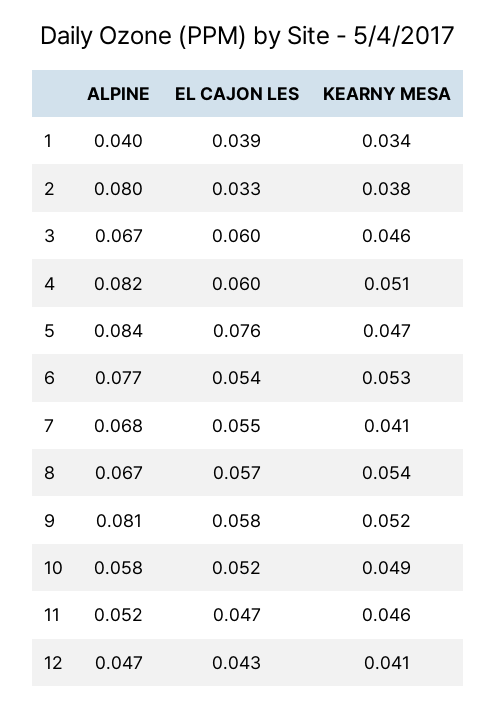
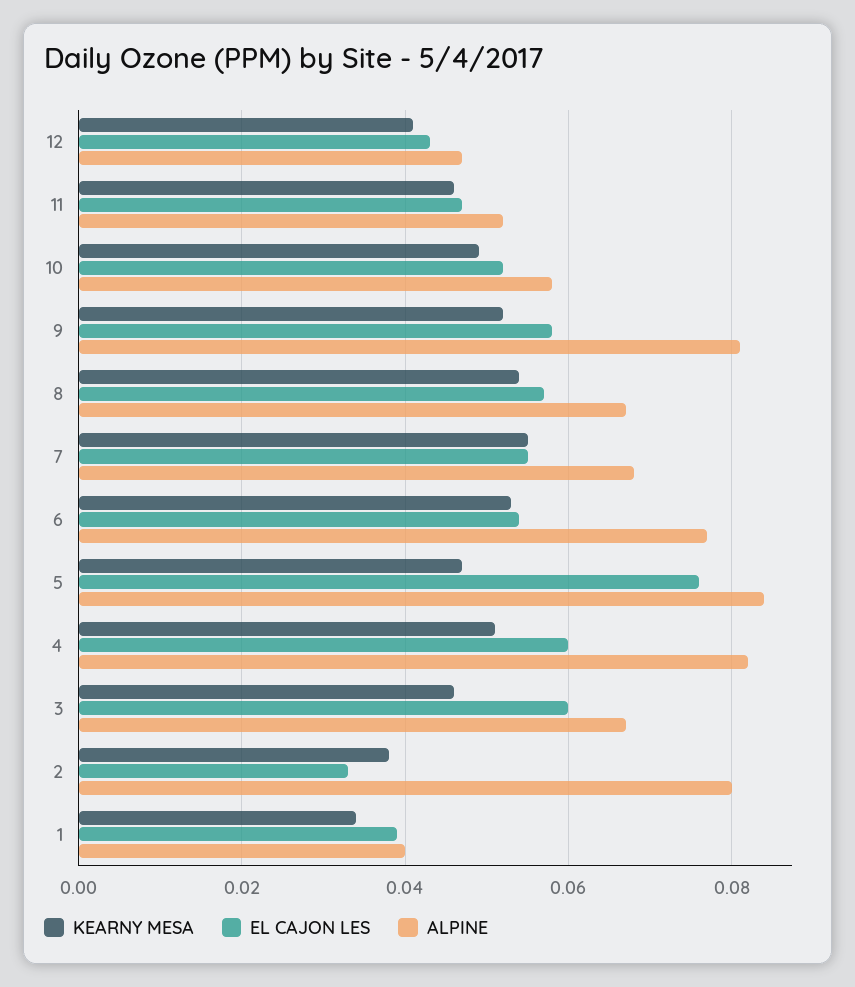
  {
    "ALPINE": {
      "1": 0.04,
      "2": 0.08,
      "3": 0.067,
      "4": 0.082,
      "5": 0.084,
      "6": 0.077,
      "7": 0.068,
      "8": 0.067,
      "9": 0.081,
      "10": 0.058,
      "11": 0.052,
      "12": 0.047
    },
    "EL CAJON LES": {
      "1": 0.039,
      "2": 0.033,
      "3": 0.06,
      "4": 0.06,
      "5": 0.076,
      "6": 0.054,
      "7": 0.055,
      "8": 0.057,
      "9": 0.058,
      "10": 0.052,
      "11": 0.047,
      "12": 0.043
    },
    "KEARNY MESA": {
      "1": 0.034,
      "2": 0.038,
      "3": 0.046,
      "4": 0.051,
      "5": 0.047,
      "6": 0.053,
-     "7": 0.041,
+     "7": 0.055,
      "8": 0.054,
      "9": 0.052,
      "10": 0.049,
      "11": 0.046,
      "12": 0.041
    }
  }

